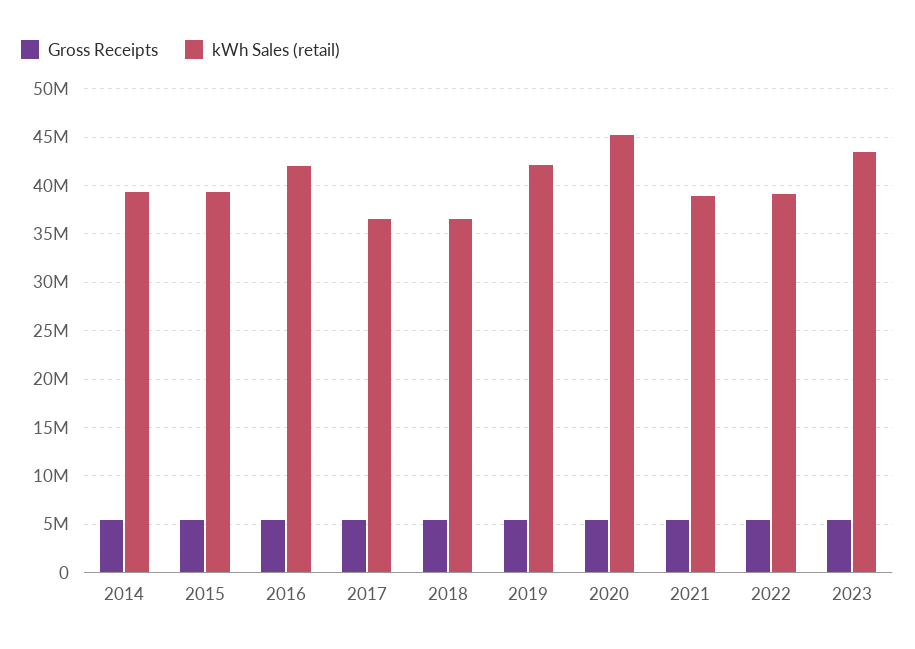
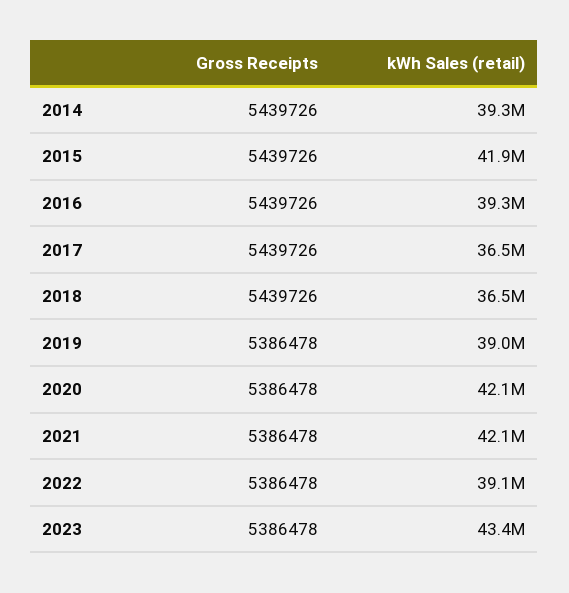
  {
    "Gross Receipts": {
      "2014": 5439726,
      "2015": 5439726,
      "2016": 5439726,
      "2017": 5439726,
      "2018": 5439726,
      "2019": 5386478,
      "2020": 5386478,
      "2021": 5386478,
      "2022": 5386478,
      "2023": 5386478
    },
    "kWh Sales (retail)": {
      "2014": 39300000,
-     "2015": 39000000,
+     "2015": 41900000,
-     "2016": 42000000,
+     "2016": 39300000,
      "2017": 36500000,
      "2018": 36500000,
-     "2019": 42000000,
+     "2019": 39000000,
-     "2020": 45000000,
+     "2020": 42100000,
-     "2021": 39000000,
+     "2021": 42100000,
      "2022": 39100000,
      "2023": 43400000
    }
  }

